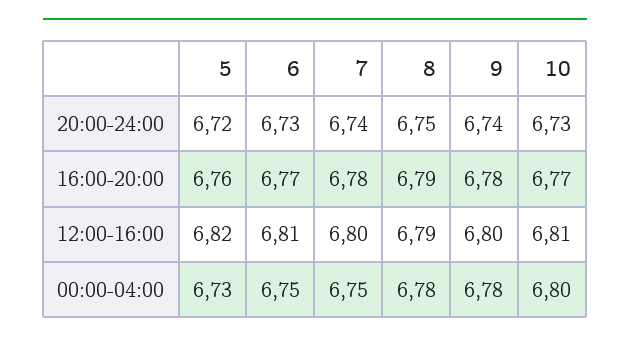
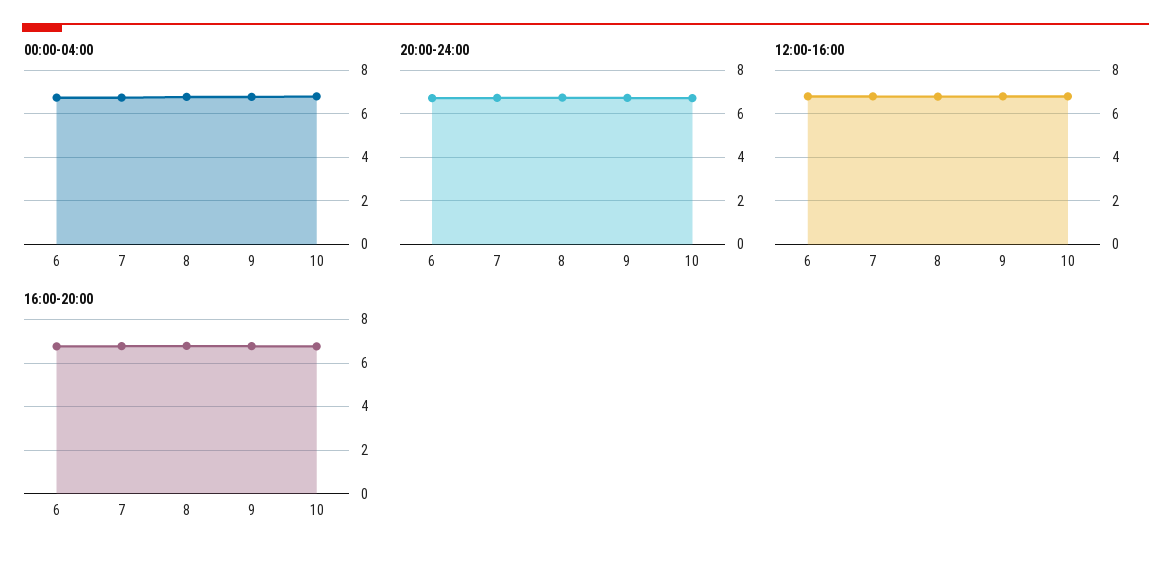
  {
    "20:00-24:00": {
-     "5": 6.72,
      "6": 6.73,
      "7": 6.74,
      "8": 6.75,
      "9": 6.74,
      "10": 6.73
    },
    "16:00-20:00": {
-     "5": 6.76,
      "6": 6.77,
      "7": 6.78,
      "8": 6.79,
      "9": 6.78,
      "10": 6.77
    },
    "12:00-16:00": {
-     "5": 6.82,
      "6": 6.81,
      "7": 6.8,
      "8": 6.79,
      "9": 6.8,
      "10": 6.81
    },
    "00:00-04:00": {
-     "5": 6.73,
      "6": 6.75,
      "7": 6.75,
      "8": 6.78,
      "9": 6.78,
      "10": 6.8
    }
  }

